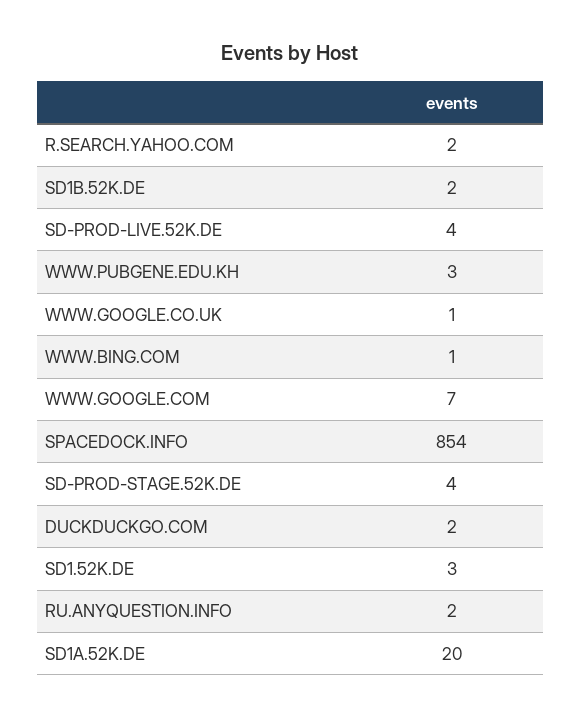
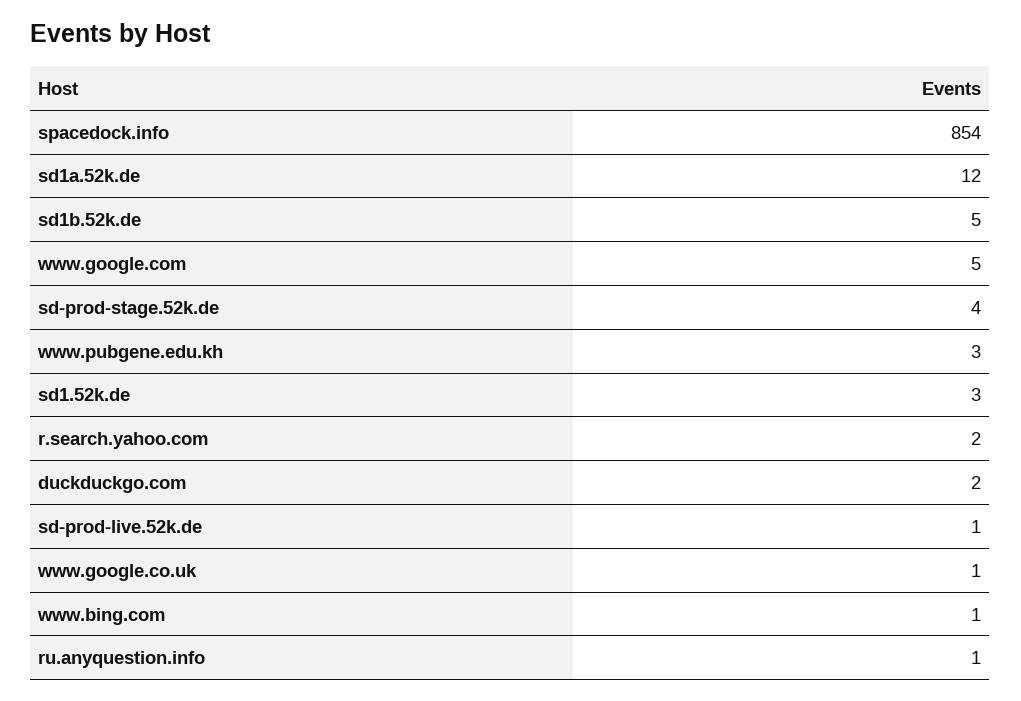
  {
    "R.SEARCH.YAHOO.COM": 2,
-   "SD1B.52K.DE": 2,
+   "SD1B.52K.DE": 5,
-   "SD-PROD-LIVE.52K.DE": 4,
+   "SD-PROD-LIVE.52K.DE": 1,
    "WWW.PUBGENE.EDU.KH": 3,
    "WWW.GOOGLE.CO.UK": 1,
    "WWW.BING.COM": 1,
-   "WWW.GOOGLE.COM": 7,
+   "WWW.GOOGLE.COM": 5,
    "SPACEDOCK.INFO": 854,
    "SD-PROD-STAGE.52K.DE": 4,
    "DUCKDUCKGO.COM": 2,
    "SD1.52K.DE": 3,
-   "RU.ANYQUESTION.INFO": 2,
+   "RU.ANYQUESTION.INFO": 1,
-   "SD1A.52K.DE": 20
+   "SD1A.52K.DE": 12
  }

